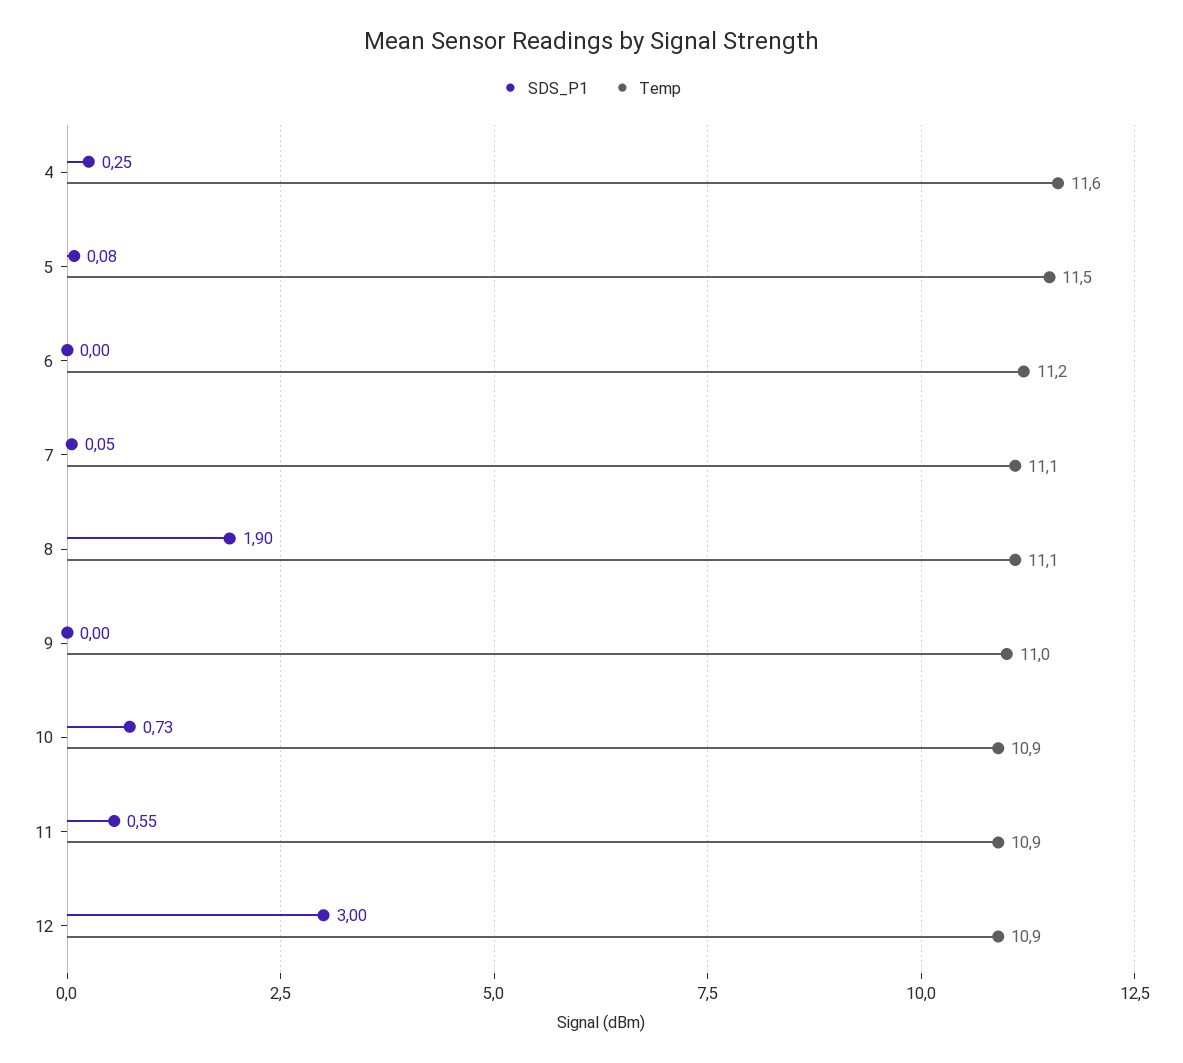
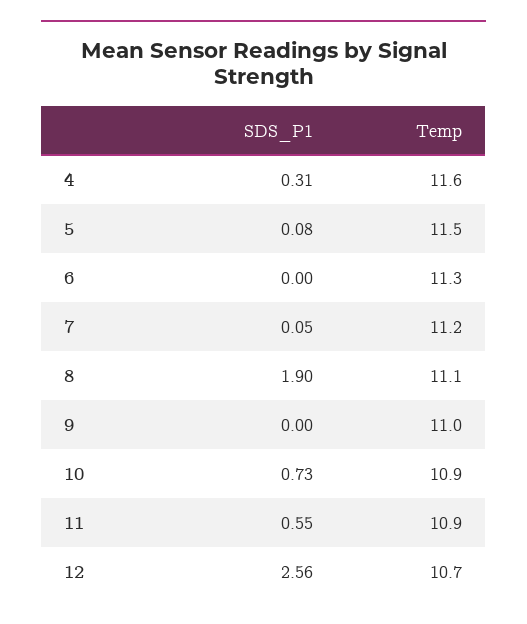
  {
    "SDS_P1": {
-     "4": 0.25,
+     "4": 0.31,
      "5": 0.08,
      "6": 0,
      "7": 0.05,
      "8": 1.9,
      "9": 0,
      "10": 0.73,
      "11": 0.55,
-     "12": 3
+     "12": 2.56
    },
    "Temp": {
      "4": 11.6,
      "5": 11.5,
-     "6": 11.2,
+     "6": 11.3,
-     "7": 11.1,
+     "7": 11.2,
      "8": 11.1,
      "9": 11,
      "10": 10.9,
      "11": 10.9,
-     "12": 10.9
+     "12": 10.7
    }
  }

